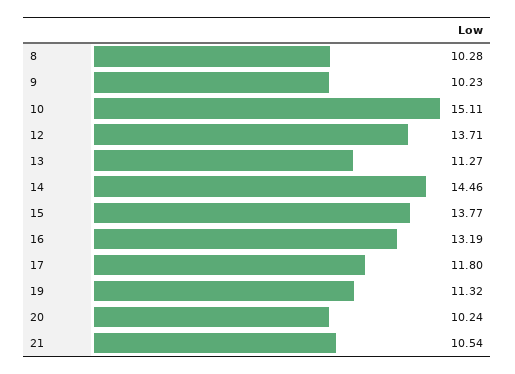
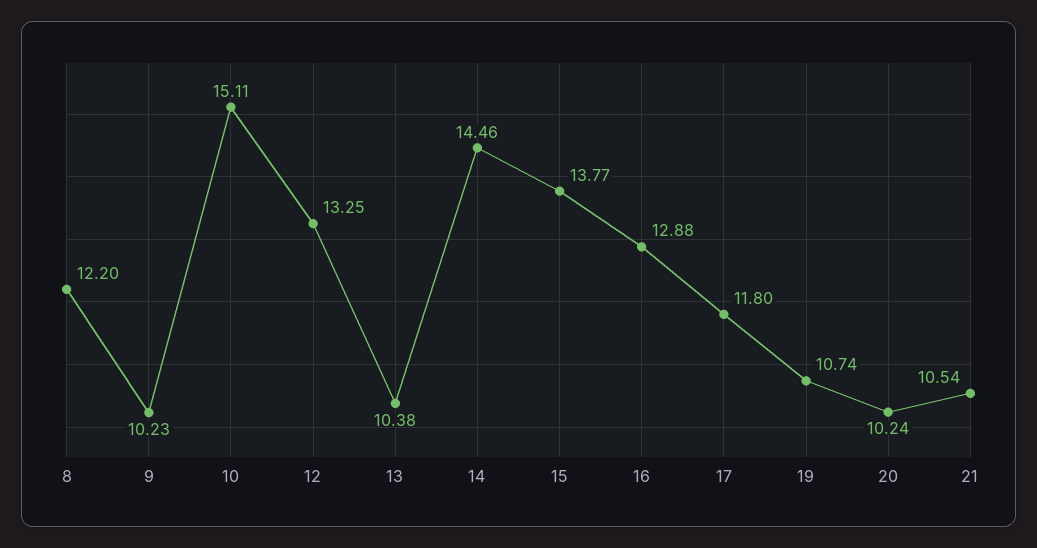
  {
-   "8": 10.28,
+   "8": 12.2,
    "9": 10.23,
    "10": 15.11,
-   "12": 13.71,
+   "12": 13.25,
-   "13": 11.27,
+   "13": 10.38,
    "14": 14.46,
    "15": 13.77,
-   "16": 13.19,
+   "16": 12.88,
    "17": 11.8,
-   "19": 11.32,
+   "19": 10.74,
    "20": 10.24,
    "21": 10.54
  }

